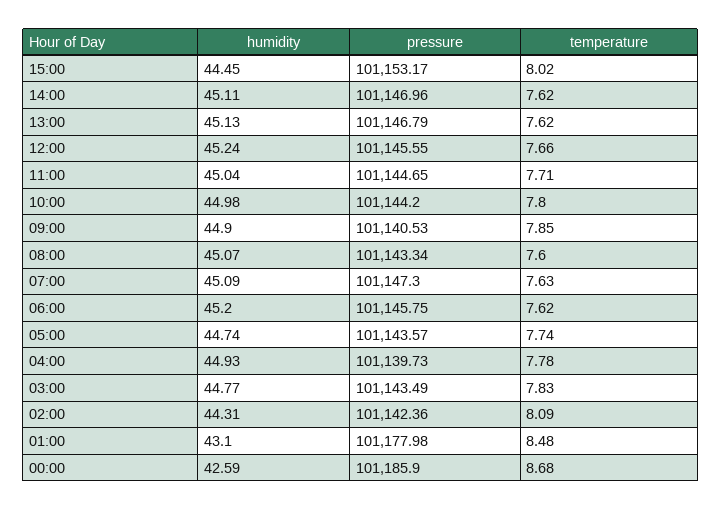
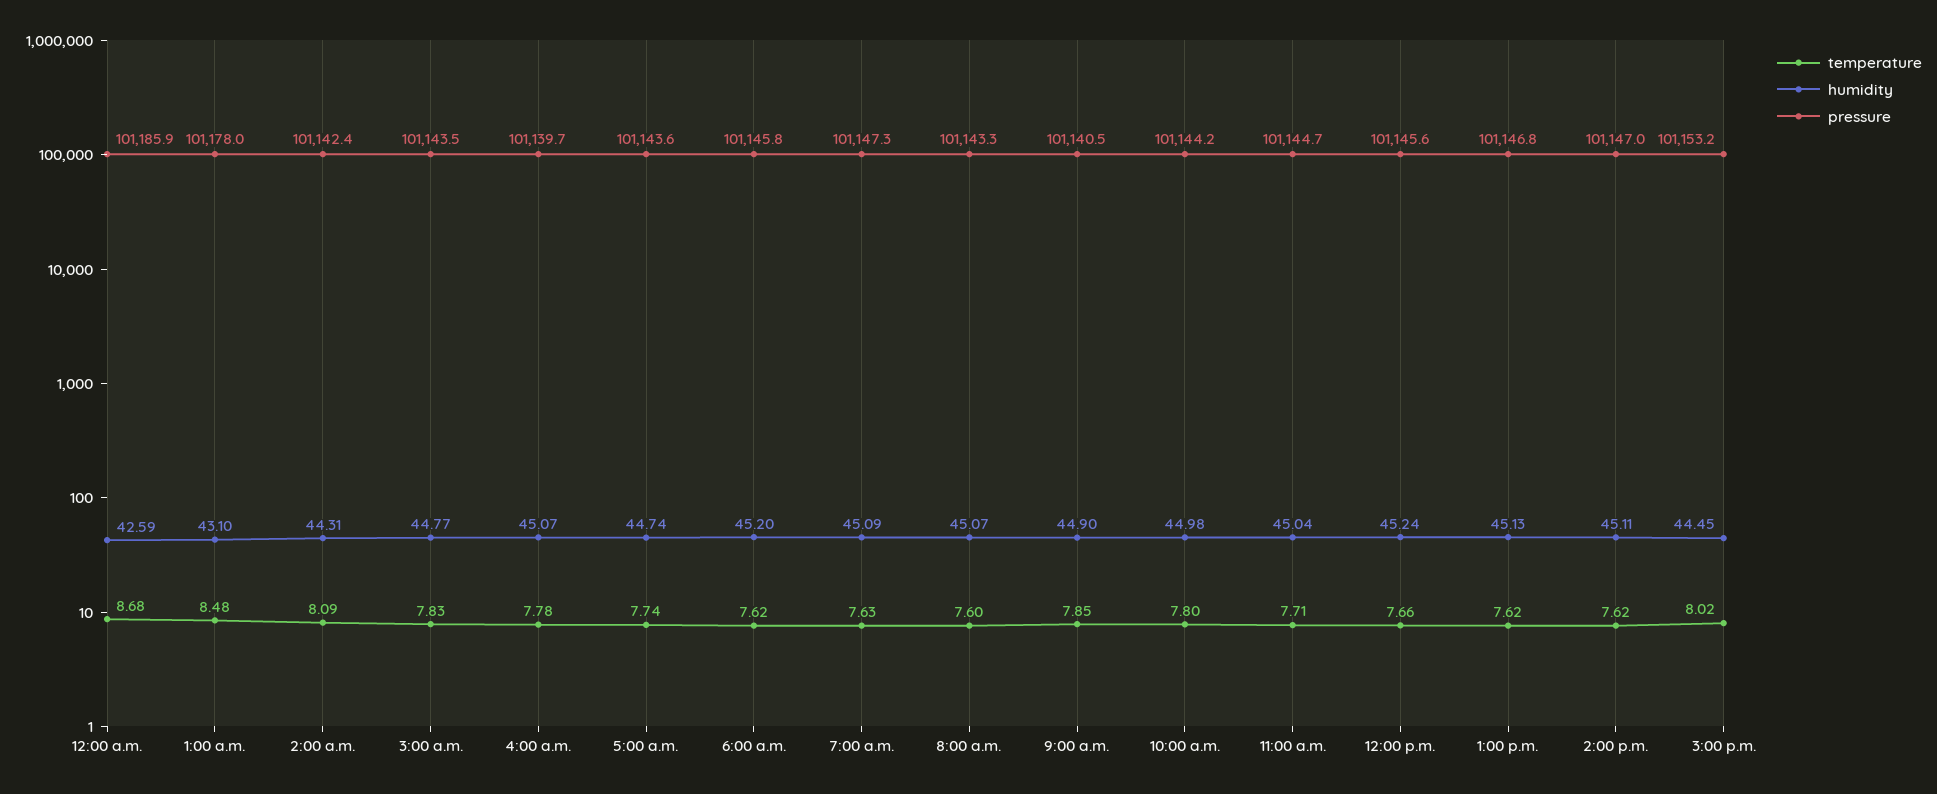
  {
    "humidity": {
      "15:00": 44.45,
      "14:00": 45.11,
      "13:00": 45.13,
      "12:00": 45.24,
      "11:00": 45.04,
      "10:00": 44.98,
      "09:00": 44.9,
      "08:00": 45.07,
      "07:00": 45.09,
      "06:00": 45.2,
      "05:00": 44.74,
-     "04:00": 44.93,
+     "04:00": 45.07,
      "03:00": 44.77,
      "02:00": 44.31,
      "01:00": 43.1,
      "00:00": 42.59
    },
    "pressure": {
      "15:00": 101153.17,
      "14:00": 101146.96,
      "13:00": 101146.79,
      "12:00": 101145.55,
      "11:00": 101144.65,
      "10:00": 101144.2,
      "09:00": 101140.53,
      "08:00": 101143.34,
      "07:00": 101147.3,
      "06:00": 101145.75,
      "05:00": 101143.57,
      "04:00": 101139.73,
      "03:00": 101143.49,
      "02:00": 101142.36,
      "01:00": 101177.98,
      "00:00": 101185.9
    },
    "temperature": {
      "15:00": 8.02,
      "14:00": 7.62,
      "13:00": 7.62,
      "12:00": 7.66,
      "11:00": 7.71,
      "10:00": 7.8,
      "09:00": 7.85,
      "08:00": 7.6,
      "07:00": 7.63,
      "06:00": 7.62,
      "05:00": 7.74,
      "04:00": 7.78,
      "03:00": 7.83,
      "02:00": 8.09,
      "01:00": 8.48,
      "00:00": 8.68
    }
  }

